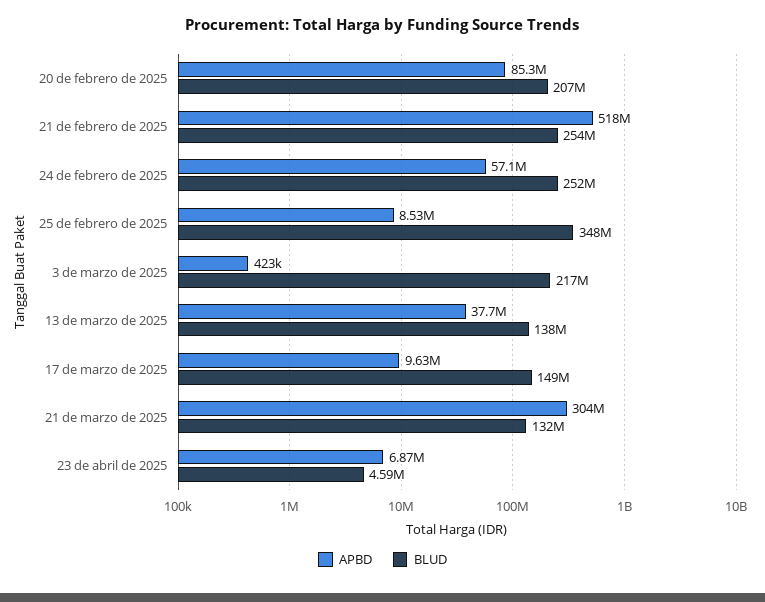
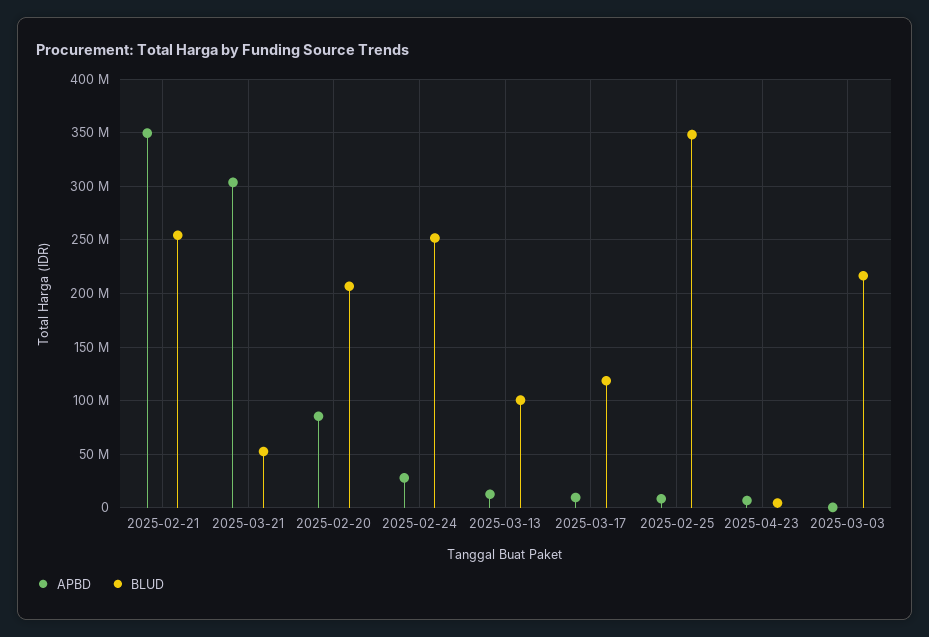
  {
    "APBD": {
      "20 de febrero de 2025": 85300000,
-     "21 de febrero de 2025": 518000000,
+     "21 de febrero de 2025": 350000000,
-     "24 de febrero de 2025": 57100000,
+     "24 de febrero de 2025": 30000000,
      "25 de febrero de 2025": 8530000,
      "3 de marzo de 2025": 423000,
-     "13 de marzo de 2025": 37700000,
+     "13 de marzo de 2025": 10000000,
      "17 de marzo de 2025": 9630000,
      "21 de marzo de 2025": 304000000,
      "23 de abril de 2025": 6870000
    },
    "BLUD": {
      "20 de febrero de 2025": 207000000,
      "21 de febrero de 2025": 254000000,
      "24 de febrero de 2025": 252000000,
      "25 de febrero de 2025": 348000000,
      "3 de marzo de 2025": 217000000,
-     "13 de marzo de 2025": 138000000,
+     "13 de marzo de 2025": 100000000,
-     "17 de marzo de 2025": 149000000,
+     "17 de marzo de 2025": 120000000,
-     "21 de marzo de 2025": 132000000,
+     "21 de marzo de 2025": 50000000,
      "23 de abril de 2025": 4590000
    }
  }

